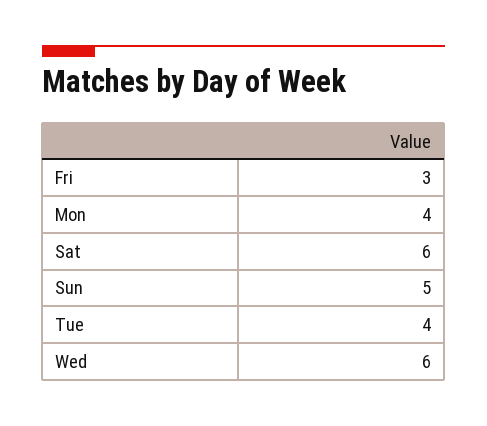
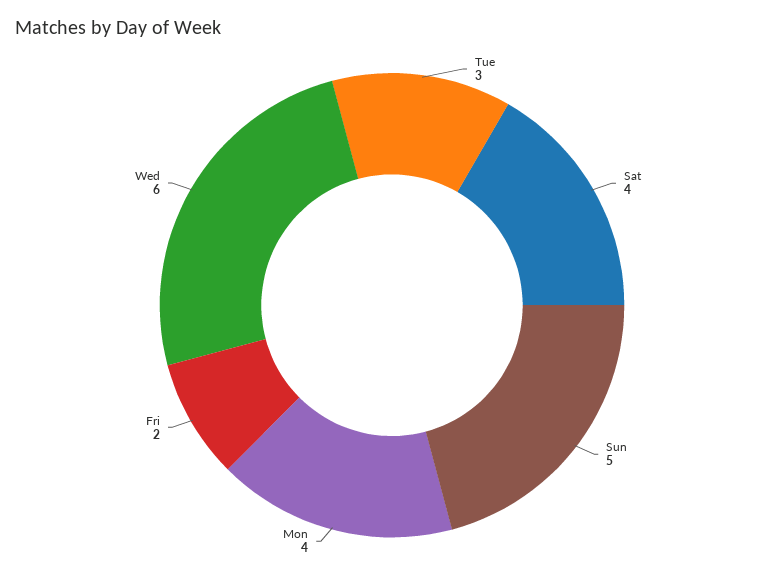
  {
-   "Fri": 3,
+   "Fri": 2,
    "Mon": 4,
-   "Sat": 6,
+   "Sat": 4,
    "Sun": 5,
-   "Tue": 4,
+   "Tue": 3,
    "Wed": 6
  }

